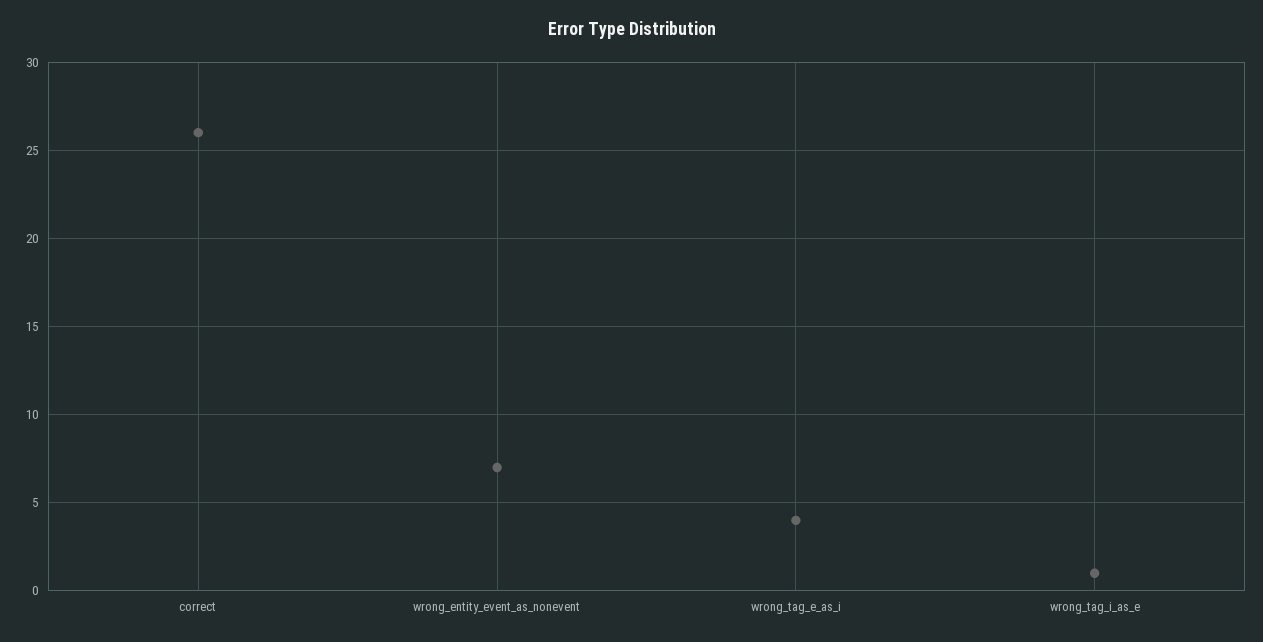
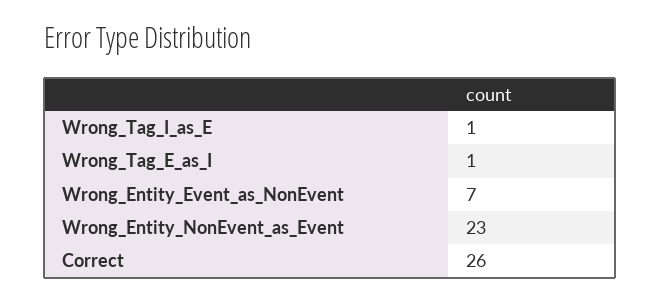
  {
    "correct": 26,
    "wrong_entity_event_as_nonevent": 7,
-   "wrong_tag_e_as_i": 4,
+   "wrong_tag_e_as_i": 1,
-   "wrong_tag_i_as_e": 1
+   "wrong_tag_i_as_e": 1,
+   "Wrong_Entity_NonEvent_as_Event": 23
  }

